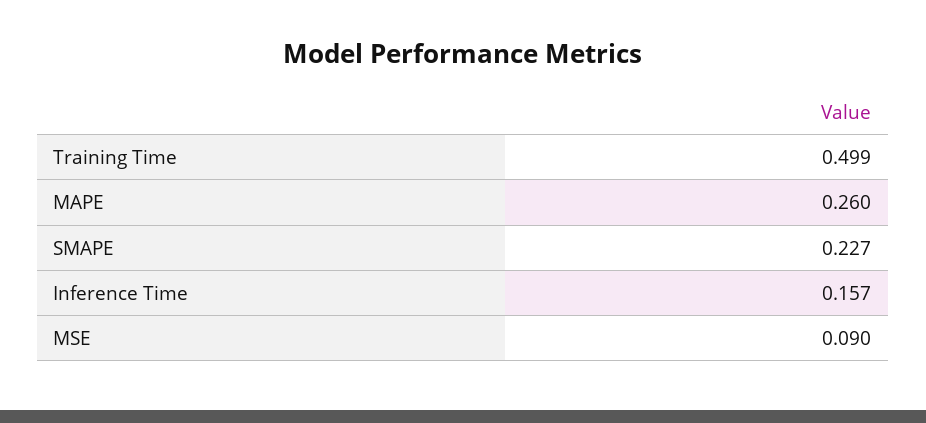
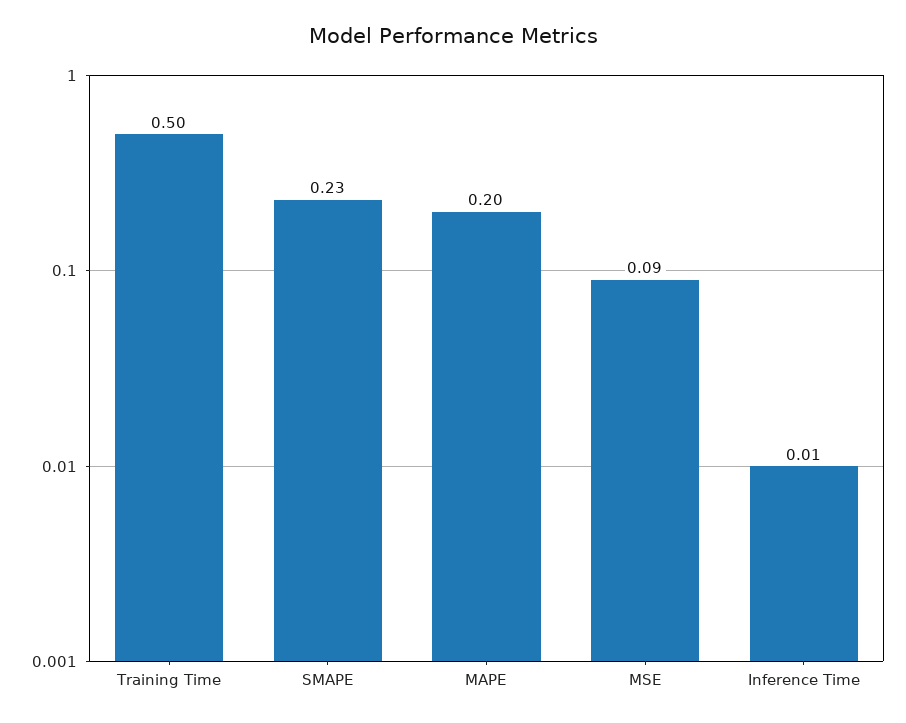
  {
    "Training Time": 0.499,
-   "MAPE": 0.26,
+   "MAPE": 0.2,
    "SMAPE": 0.227,
-   "Inference Time": 0.157,
+   "Inference Time": 0.01,
    "MSE": 0.09
  }

